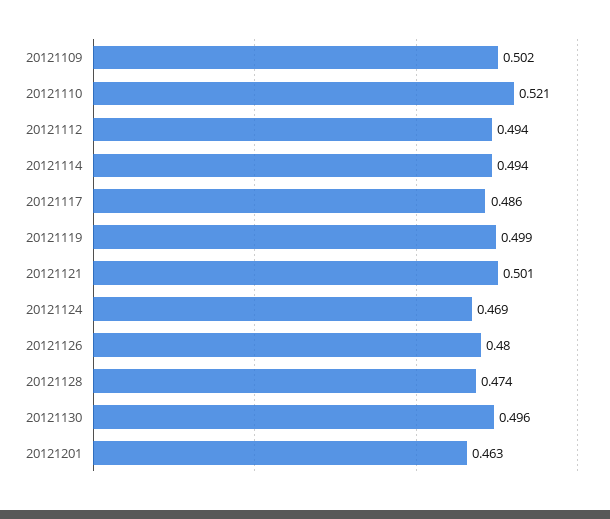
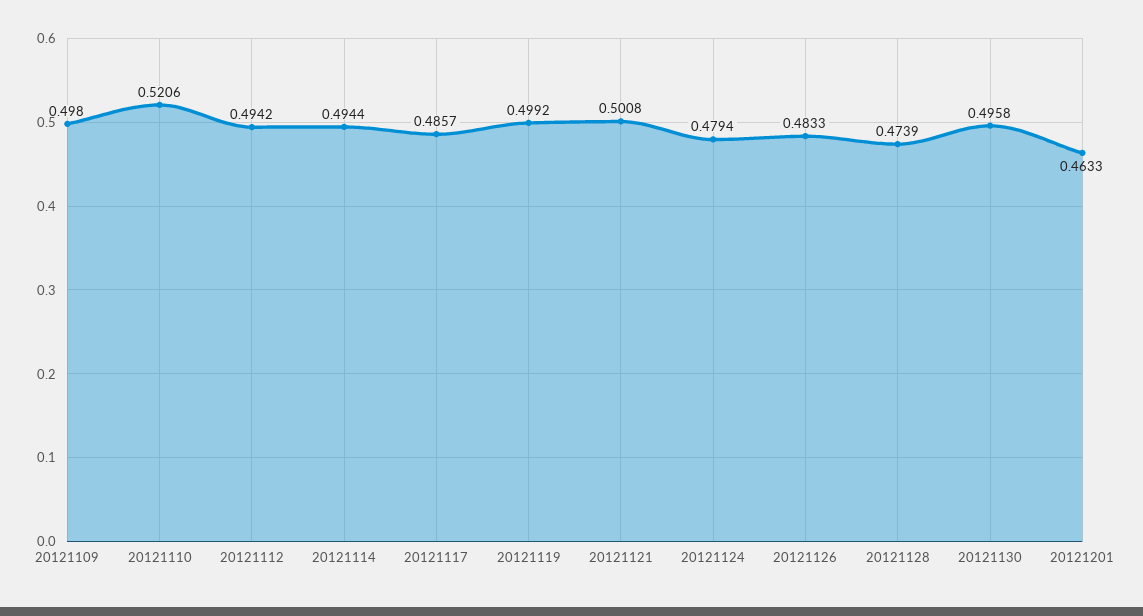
  {
-   "20121109": 0.502,
+   "20121109": 0.498,
    "20121110": 0.5206,
    "20121112": 0.4942,
    "20121114": 0.4944,
    "20121117": 0.4857,
    "20121119": 0.4992,
    "20121121": 0.5008,
-   "20121124": 0.469,
+   "20121124": 0.4794,
-   "20121126": 0.48,
+   "20121126": 0.4833,
    "20121128": 0.4739,
    "20121130": 0.4958,
    "20121201": 0.4633
  }

